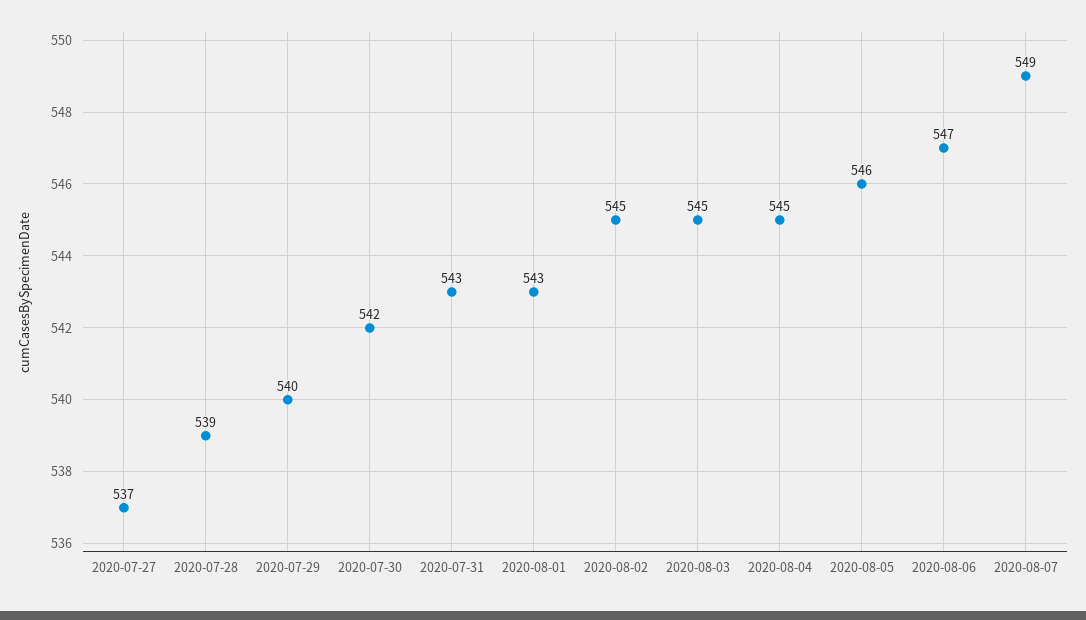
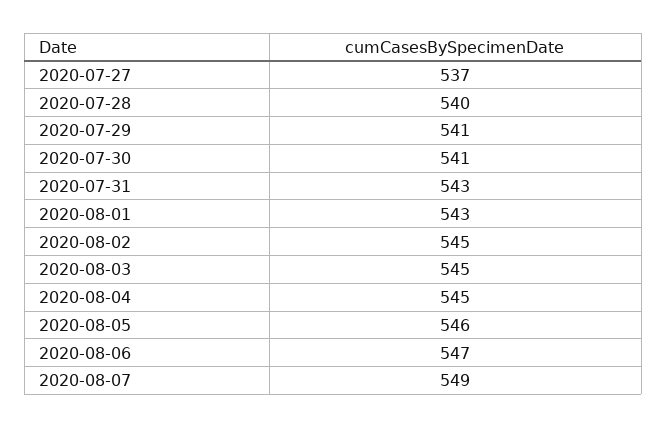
  {
    "2020-07-27": 537,
-   "2020-07-28": 539,
+   "2020-07-28": 540,
-   "2020-07-29": 540,
+   "2020-07-29": 541,
-   "2020-07-30": 542,
+   "2020-07-30": 541,
    "2020-07-31": 543,
    "2020-08-01": 543,
    "2020-08-02": 545,
    "2020-08-03": 545,
    "2020-08-04": 545,
    "2020-08-05": 546,
    "2020-08-06": 547,
    "2020-08-07": 549
  }

